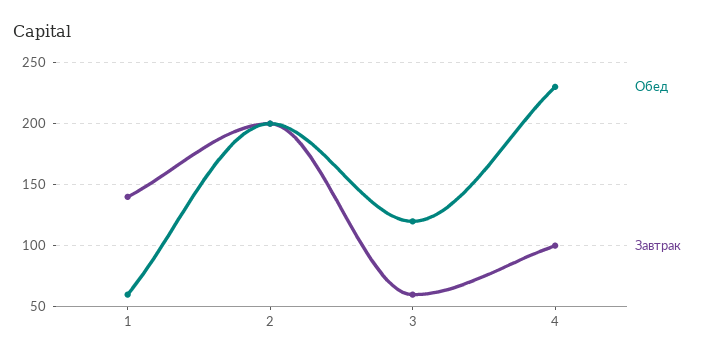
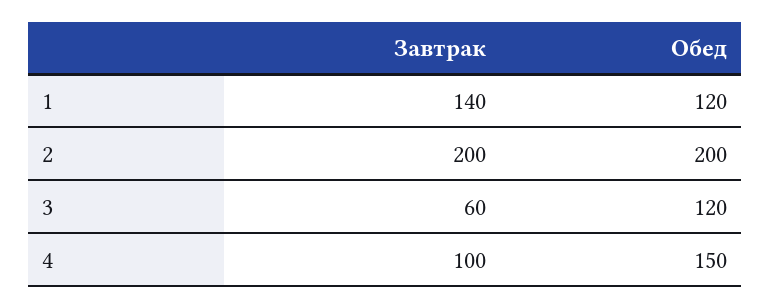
  {
    "Обед": {
-     "1": 60,
+     "1": 120,
      "2": 200,
      "3": 120,
-     "4": 230
+     "4": 150
    },
    "Завтрак": {
      "1": 140,
      "2": 200,
      "3": 60,
      "4": 100
    }
  }

